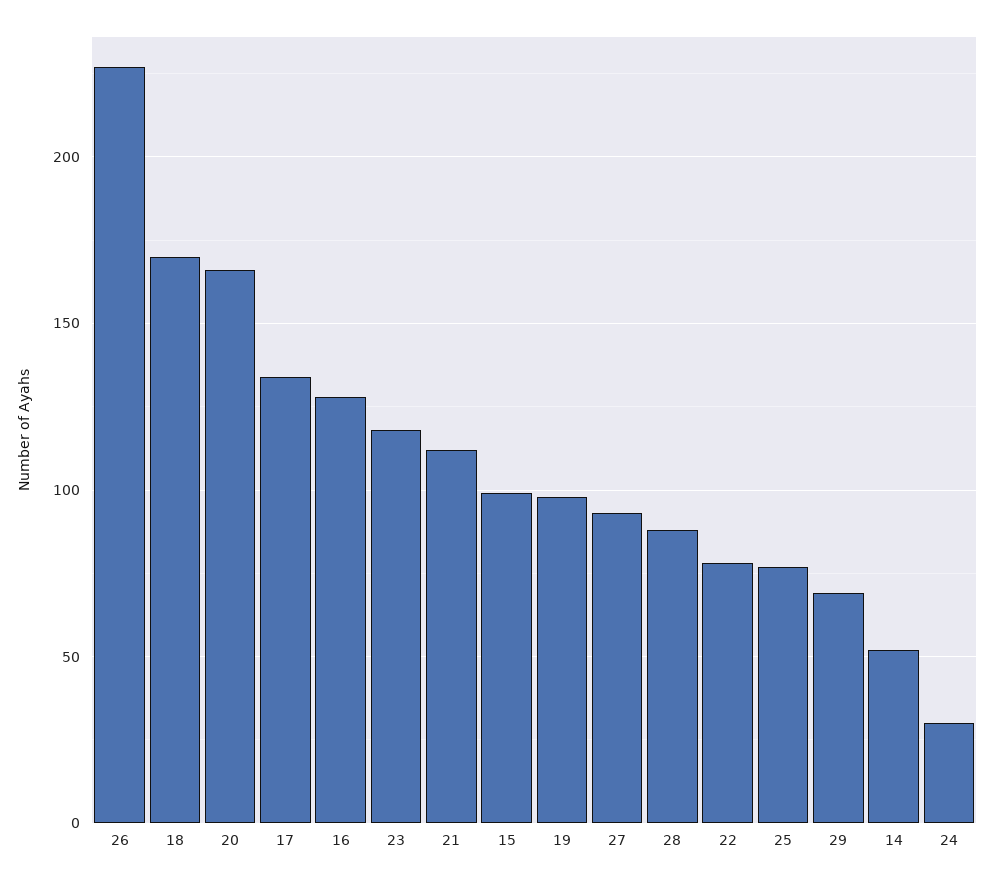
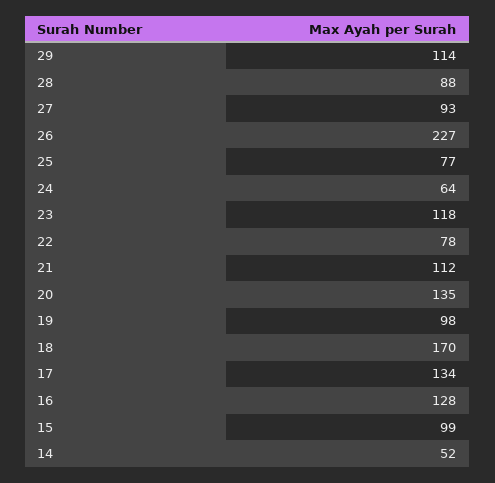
  {
    "26": 227,
    "18": 170,
-   "20": 165,
+   "20": 135,
    "17": 134,
    "16": 128,
    "23": 118,
    "21": 112,
    "15": 99,
    "19": 98,
    "27": 93,
    "28": 88,
    "22": 78,
    "25": 77,
-   "29": 70,
+   "29": 114,
    "14": 52,
-   "24": 30
+   "24": 64
  }

